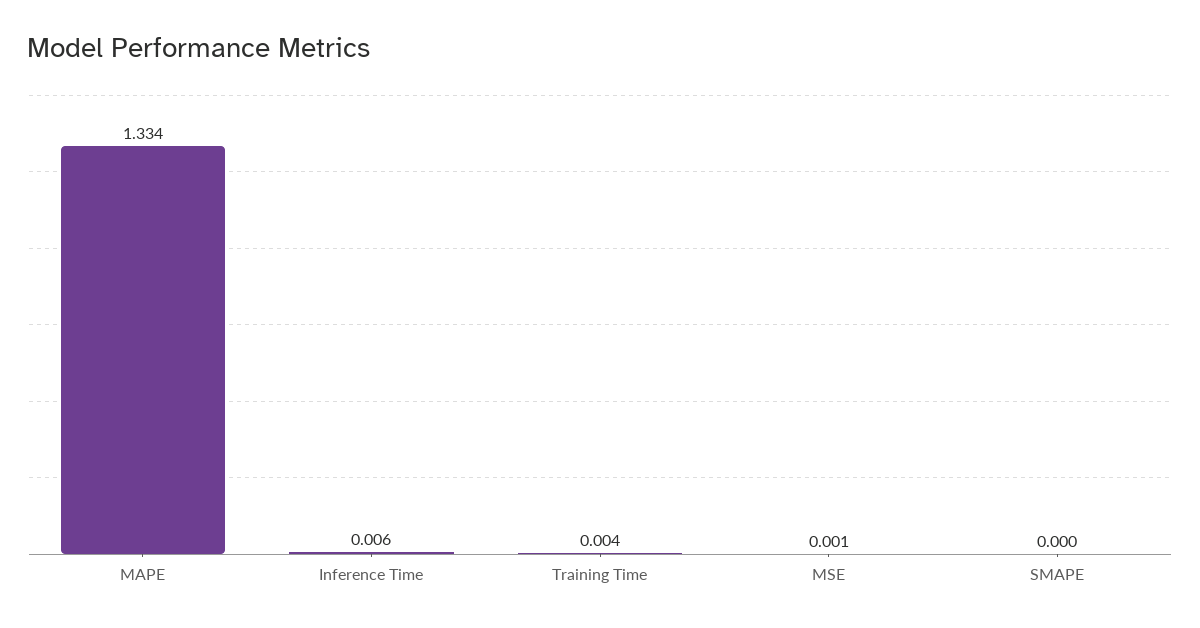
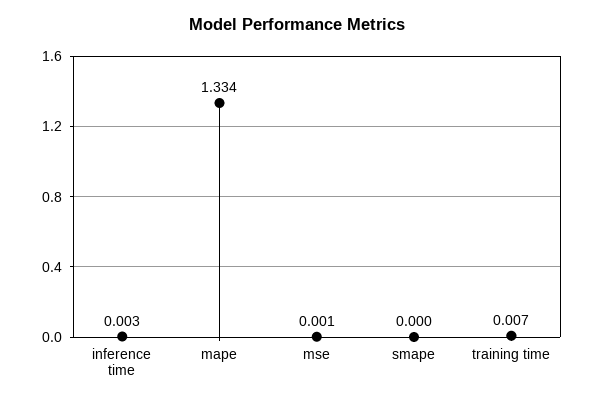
  {
    "MAPE": 1.334,
-   "Inference Time": 0.006,
+   "Inference Time": 0.003,
-   "Training Time": 0.004,
+   "Training Time": 0.007,
    "MSE": 0.001,
    "SMAPE": 0
  }

